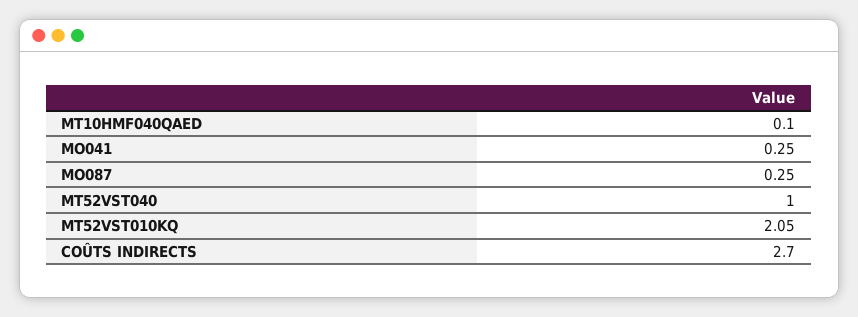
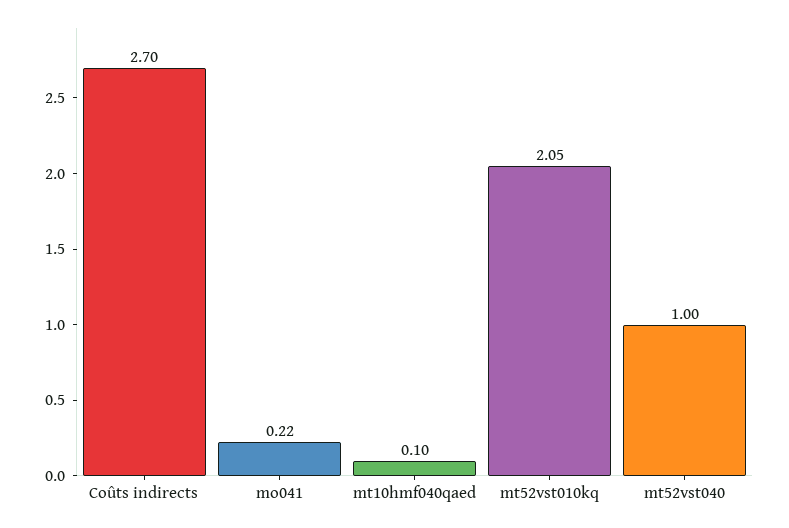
  {
    "MT10HMF040QAED": 0.1,
-   "MO041": 0.25,
+   "MO041": 0.22,
-   "MO087": 0.25,
    "MT52VST040": 1,
    "MT52VST010KQ": 2.05,
    "COÛTS INDIRECTS": 2.7
  }

